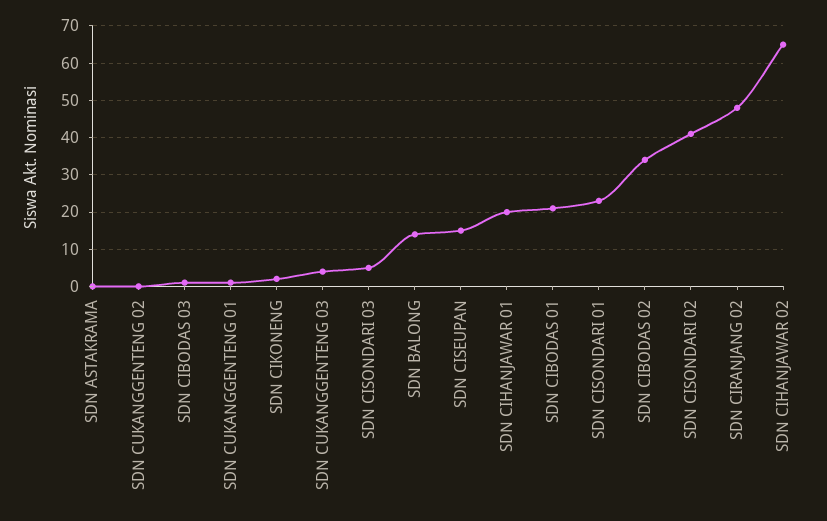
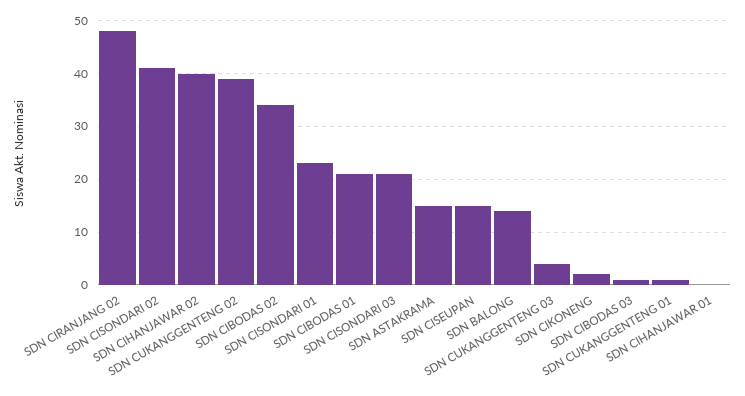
  {
-   "SDN ASTAKRAMA": 0,
+   "SDN ASTAKRAMA": 15,
-   "SDN CUKANGGENTENG 02": 0,
+   "SDN CUKANGGENTENG 02": 40,
    "SDN CIBODAS 03": 0,
    "SDN CUKANGGENTENG 01": 0,
    "SDN CIKONENG": 0,
    "SDN CUKANGGENTENG 03": 5,
-   "SDN CISONDARI 03": 5,
+   "SDN CISONDARI 03": 20,
    "SDN BALONG": 15,
    "SDN CISEUPAN": 15,
-   "SDN CIHANJAWAR 01": 20,
+   "SDN CIHANJAWAR 01": 0,
    "SDN CIBODAS 01": 20,
    "SDN CISONDARI 01": 25,
    "SDN CIBODAS 02": 35,
    "SDN CISONDARI 02": 40,
    "SDN CIRANJANG 02": 50,
-   "SDN CIHANJAWAR 02": 65
+   "SDN CIHANJAWAR 02": 40
  }

